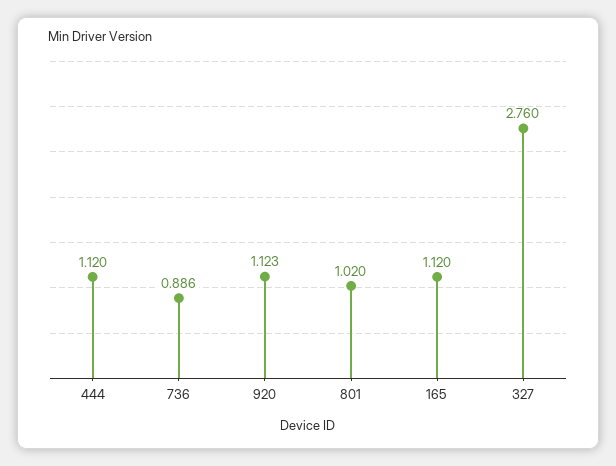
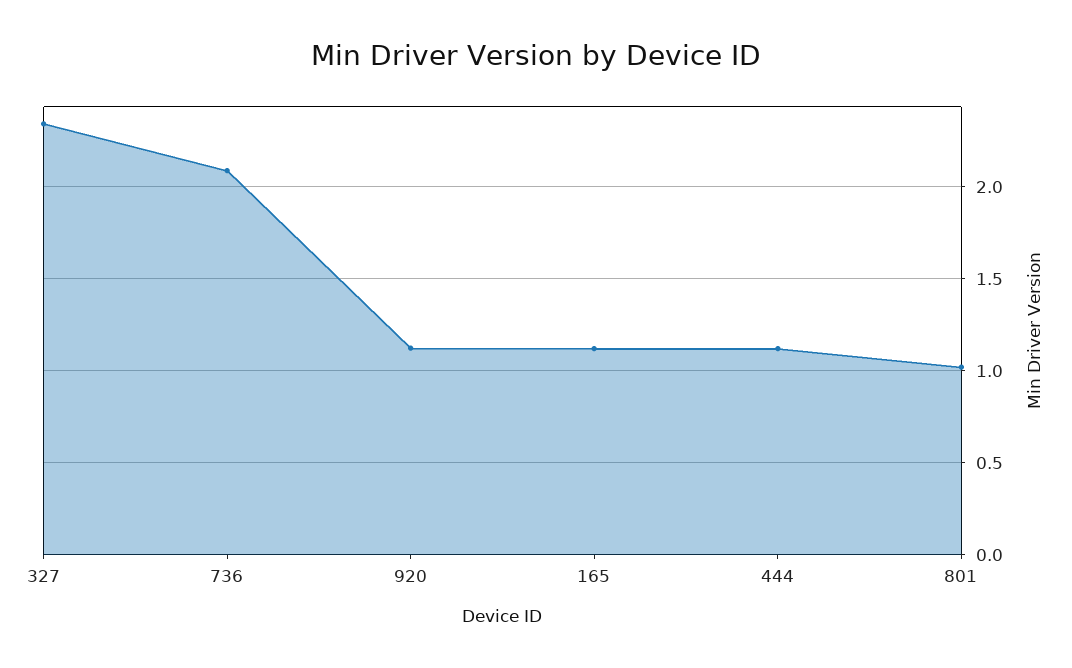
  {
    "444": 1.12,
-   "736": 0.886,
+   "736": 2.1,
    "920": 1.123,
    "801": 1.02,
    "165": 1.12,
-   "327": 2.76
+   "327": 2.35
  }

